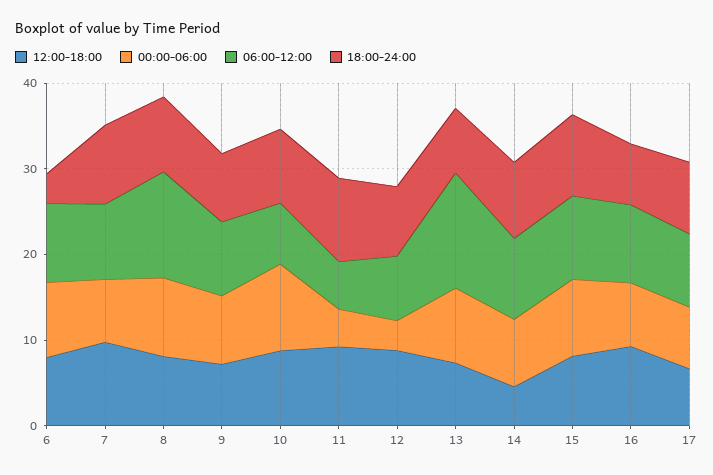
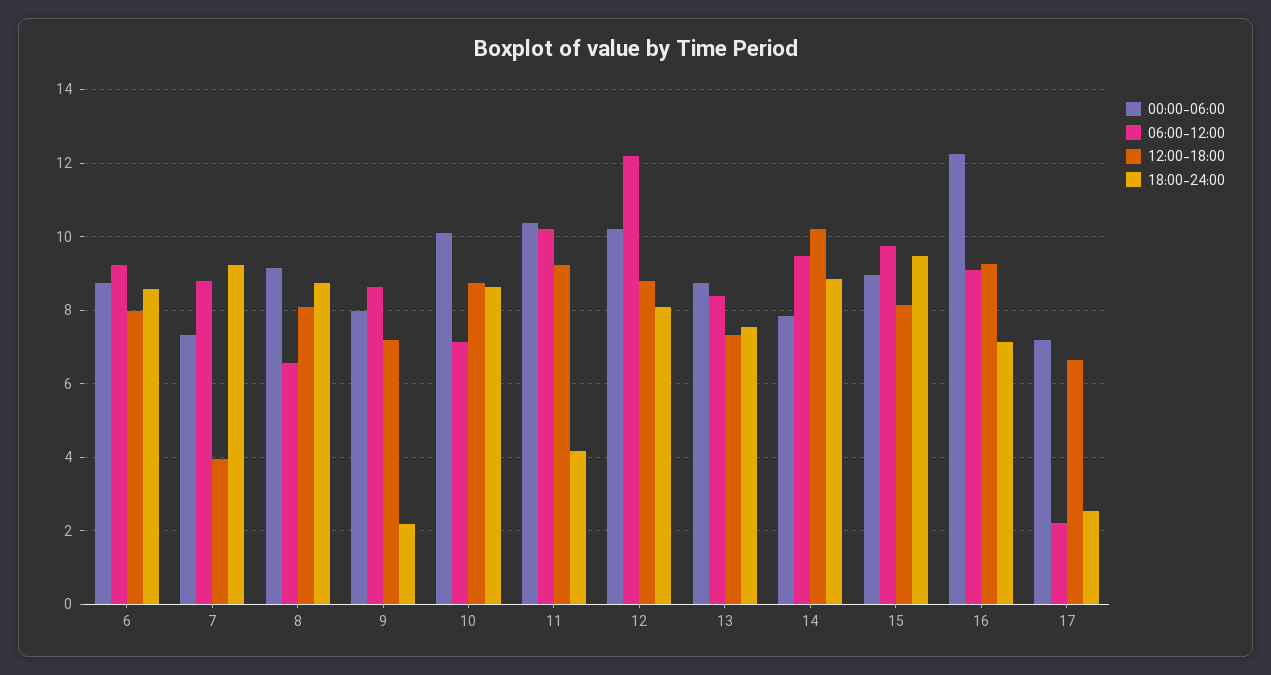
  {
    "12:00-18:00": {
      "6": 8,
-     "7": 10,
+     "7": 4,
      "8": 8.2,
      "9": 7.2,
      "10": 8.8,
      "11": 9.2,
      "12": 8.8,
      "13": 7.4,
-     "14": 4,
+     "14": 10.2,
      "15": 8.2,
      "16": 9.2,
      "17": 6.6
    },
    "00:00-06:00": {
      "6": 8.8,
      "7": 7.4,
      "8": 9.2,
      "9": 8,
      "10": 10.2,
-     "11": 4,
+     "11": 10.4,
-     "12": 4,
+     "12": 10.2,
      "13": 8.8,
      "14": 7.8,
      "15": 9,
-     "16": 8,
+     "16": 12.2,
      "17": 7.2
    },
    "06:00-12:00": {
      "6": 9.2,
      "7": 8.8,
-     "8": 12,
+     "8": 6.6,
      "9": 8.6,
      "10": 7.2,
-     "11": 6,
+     "11": 10.2,
-     "12": 8,
+     "12": 12.2,
-     "13": 14,
+     "13": 8.4,
      "14": 9.4,
      "15": 9.8,
      "16": 9.2,
-     "17": 8
+     "17": 2.2
    },
    "18:00-24:00": {
-     "6": 4,
+     "6": 8.6,
      "7": 9.2,
      "8": 8.8,
-     "9": 8,
+     "9": 2.2,
      "10": 8.6,
-     "11": 10,
+     "11": 4.2,
      "12": 8.2,
      "13": 7.6,
      "14": 8.8,
      "15": 9.4,
      "16": 7.2,
-     "17": 8
+     "17": 2.6
    }
  }

